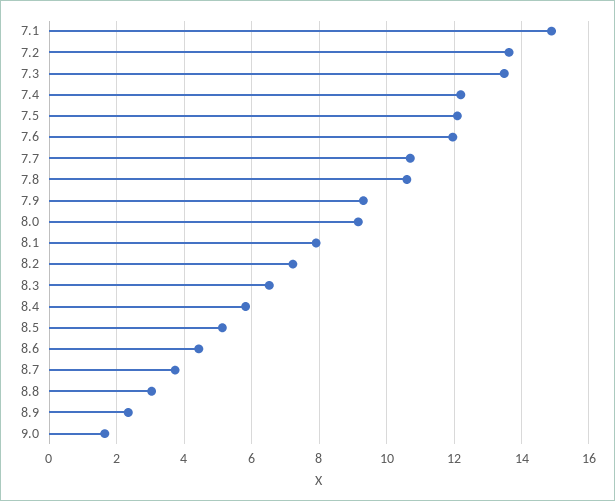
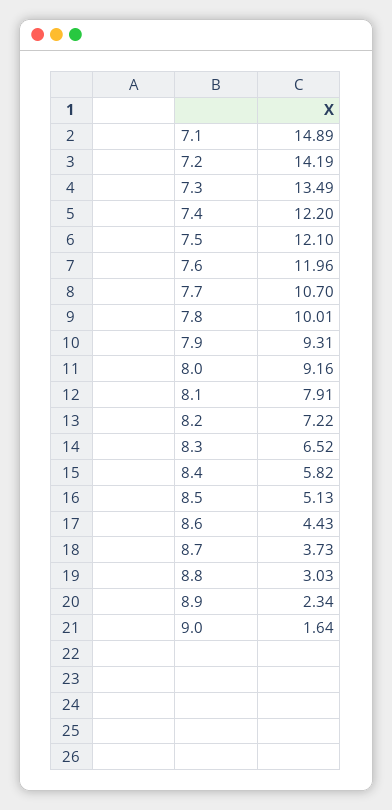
  {
    "7.1": 14.89,
-   "7.2": 13.6,
+   "7.2": 14.19,
    "7.3": 13.49,
    "7.4": 12.2,
    "7.5": 12.1,
    "7.6": 11.96,
    "7.7": 10.7,
-   "7.8": 10.6,
+   "7.8": 10.01,
    "7.9": 9.31,
    "8.0": 9.16,
    "8.1": 7.91,
    "8.2": 7.22,
    "8.3": 6.52,
    "8.4": 5.82,
    "8.5": 5.13,
    "8.6": 4.43,
    "8.7": 3.73,
    "8.8": 3.03,
    "8.9": 2.34,
    "9.0": 1.64
  }

